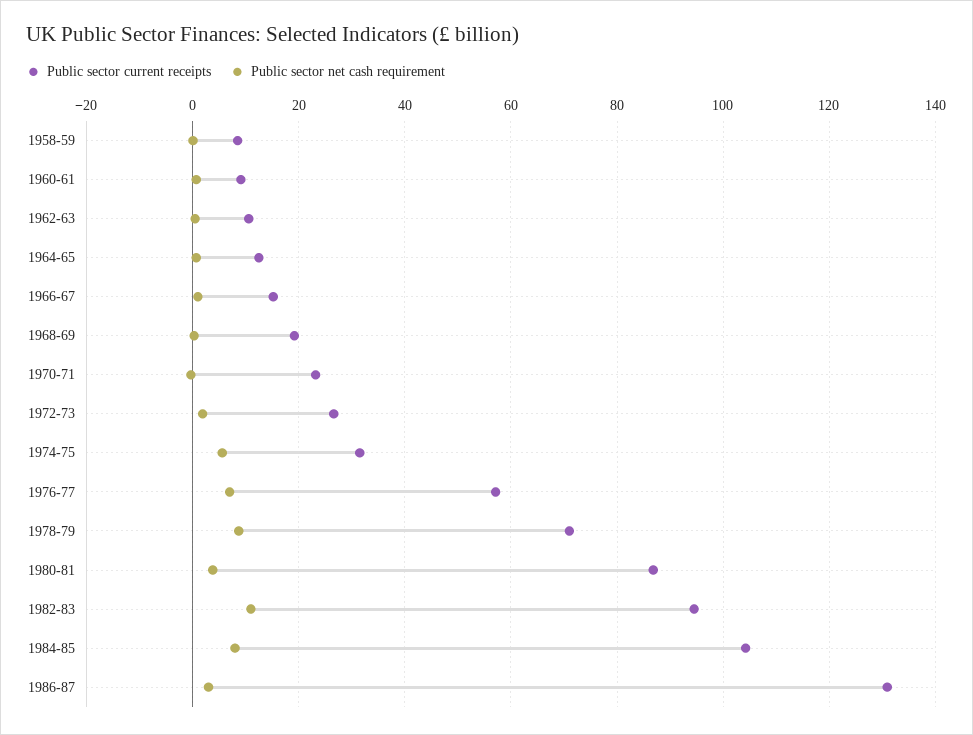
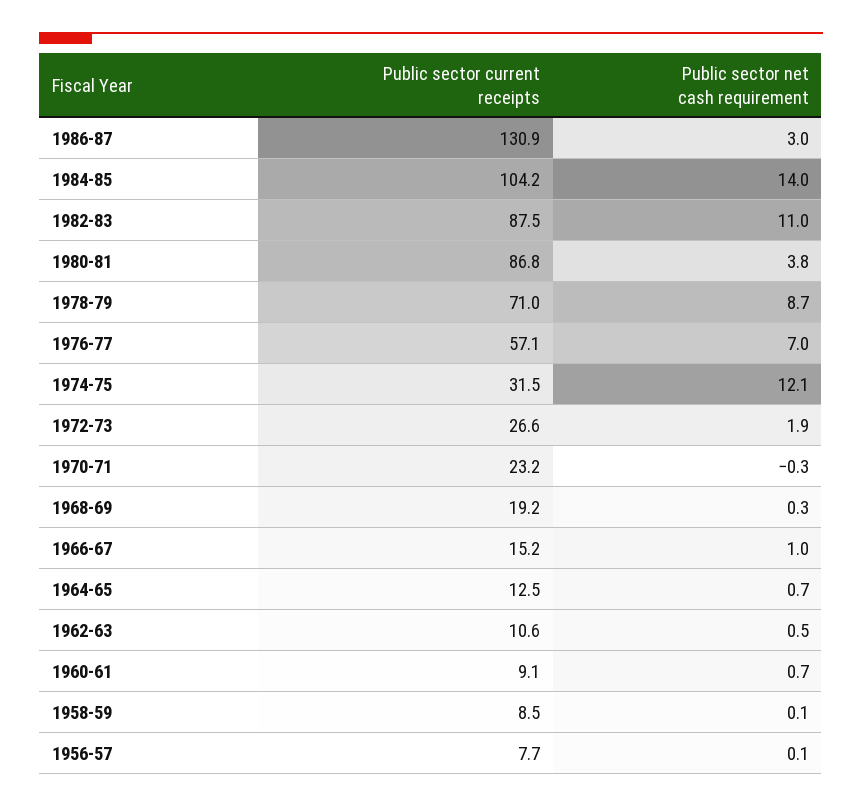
  {
    "Public sector current receipts": {
      "1958-59": 8.5,
      "1960-61": 9.1,
      "1962-63": 10.6,
      "1964-65": 12.5,
      "1966-67": 15.2,
      "1968-69": 19.2,
      "1970-71": 23.2,
      "1972-73": 26.6,
      "1974-75": 31.5,
      "1976-77": 57.1,
      "1978-79": 71,
      "1980-81": 86.8,
-     "1982-83": 94,
+     "1982-83": 87.5,
      "1984-85": 104.2,
-     "1986-87": 130.9
+     "1986-87": 130.9,
+     "1956-57": 7.7
    },
    "Public sector net cash requirement": {
      "1958-59": 0.1,
      "1960-61": 0.7,
      "1962-63": 0.5,
      "1964-65": 0.7,
      "1966-67": 1,
      "1968-69": 0.3,
      "1970-71": -0.3,
      "1972-73": 1.9,
-     "1974-75": 6,
+     "1974-75": 12.1,
      "1976-77": 7,
      "1978-79": 8.7,
      "1980-81": 3.8,
      "1982-83": 11,
-     "1984-85": 8,
+     "1984-85": 14,
-     "1986-87": 3
+     "1986-87": 3,
+     "1956-57": 0.1
    }
  }

